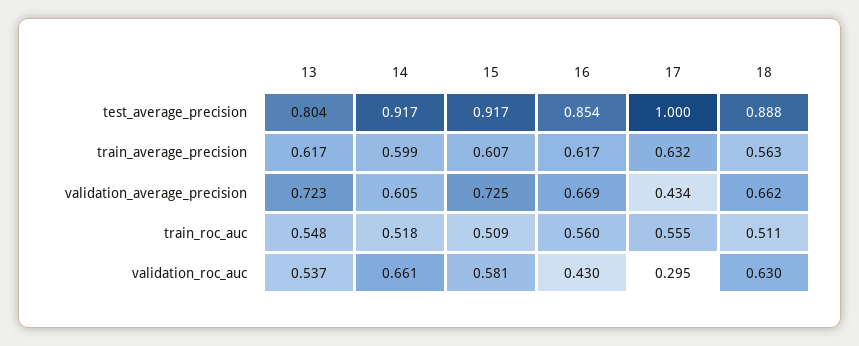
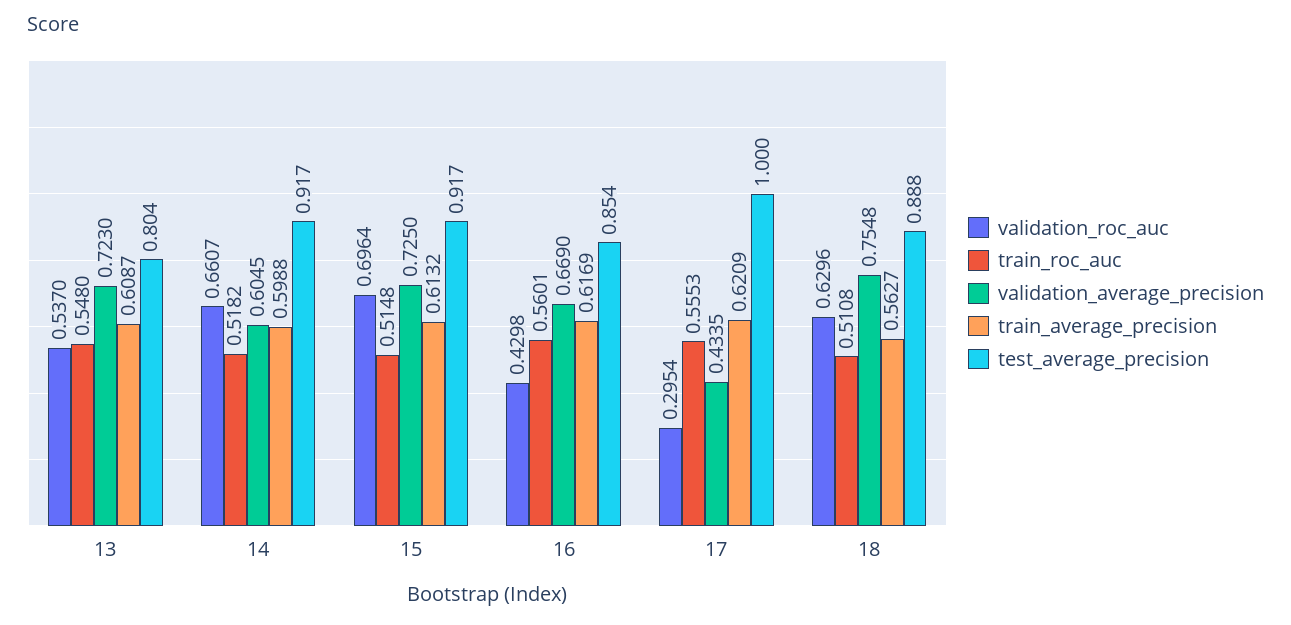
  {
    "test_average_precision": {
      "13": 0.804,
      "14": 0.917,
      "15": 0.917,
      "16": 0.854,
      "17": 1,
      "18": 0.888
    },
    "train_average_precision": {
-     "13": 0.617,
+     "13": 0.6087,
      "14": 0.5988,
-     "15": 0.607,
+     "15": 0.6132,
      "16": 0.6169,
-     "17": 0.632,
+     "17": 0.6209,
      "18": 0.5627
    },
    "validation_average_precision": {
      "13": 0.723,
      "14": 0.6045,
      "15": 0.725,
      "16": 0.669,
      "17": 0.4335,
-     "18": 0.662
+     "18": 0.7548
    },
    "train_roc_auc": {
      "13": 0.548,
      "14": 0.5182,
-     "15": 0.509,
+     "15": 0.5148,
      "16": 0.5601,
      "17": 0.5553,
      "18": 0.5108
    },
    "validation_roc_auc": {
      "13": 0.537,
      "14": 0.6607,
-     "15": 0.581,
+     "15": 0.6964,
      "16": 0.4298,
      "17": 0.2954,
      "18": 0.6296
    }
  }

